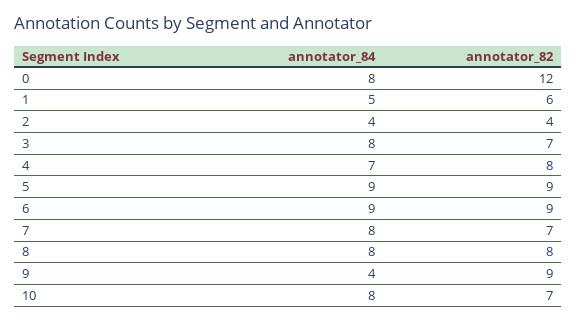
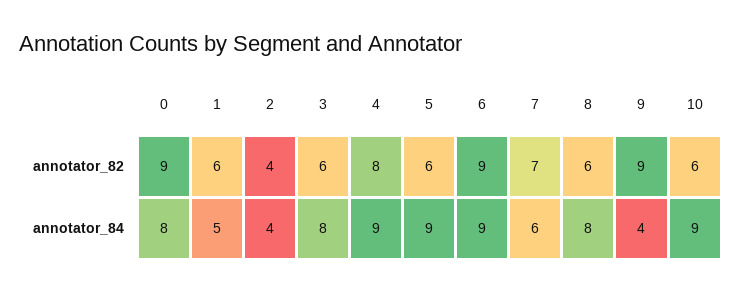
  {
    "annotator_84": {
      "0": 8,
      "1": 5,
      "2": 4,
      "3": 8,
-     "4": 7,
+     "4": 9,
      "5": 9,
      "6": 9,
-     "7": 8,
+     "7": 6,
      "8": 8,
      "9": 4,
-     "10": 8
+     "10": 9
    },
    "annotator_82": {
-     "0": 12,
+     "0": 9,
      "1": 6,
      "2": 4,
-     "3": 7,
+     "3": 6,
      "4": 8,
-     "5": 9,
+     "5": 6,
      "6": 9,
      "7": 7,
-     "8": 8,
+     "8": 6,
      "9": 9,
-     "10": 7
+     "10": 6
    }
  }

